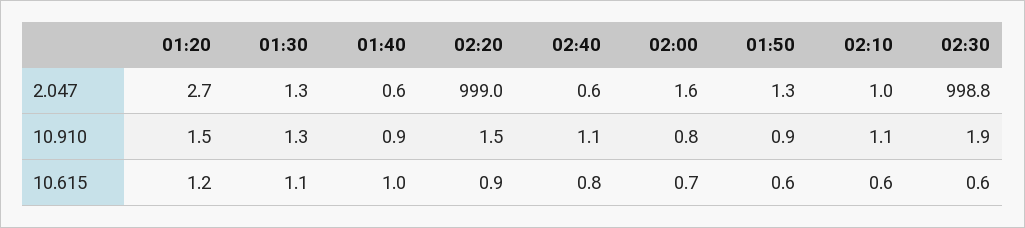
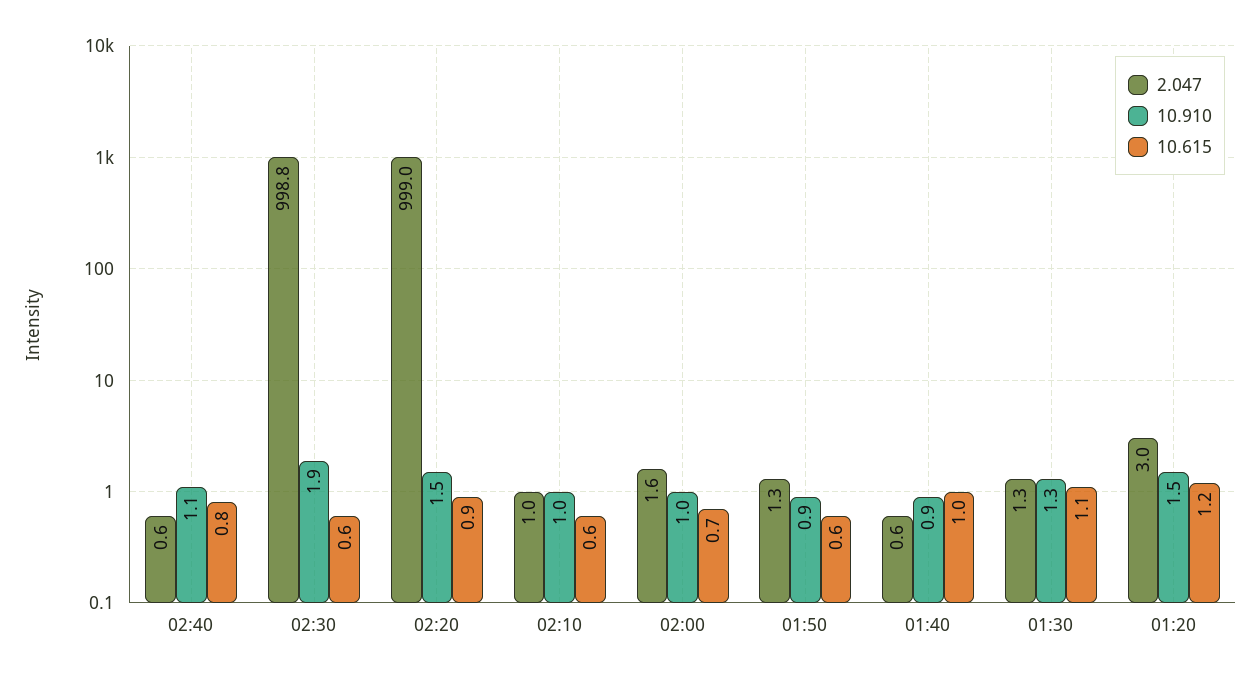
  {
    "2.047": {
-     "01:20": 2.7,
+     "01:20": 3,
      "01:30": 1.3,
      "01:40": 0.6,
      "02:20": 999,
      "02:40": 0.6,
      "02:00": 1.6,
      "01:50": 1.3,
      "02:10": 1,
      "02:30": 998.8
    },
    "10.910": {
      "01:20": 1.5,
      "01:30": 1.3,
      "01:40": 0.9,
      "02:20": 1.5,
      "02:40": 1.1,
-     "02:00": 0.8,
+     "02:00": 1,
      "01:50": 0.9,
-     "02:10": 1.1,
+     "02:10": 1,
      "02:30": 1.9
    },
    "10.615": {
      "01:20": 1.2,
      "01:30": 1.1,
      "01:40": 1,
      "02:20": 0.9,
      "02:40": 0.8,
      "02:00": 0.7,
      "01:50": 0.6,
      "02:10": 0.6,
      "02:30": 0.6
    }
  }

